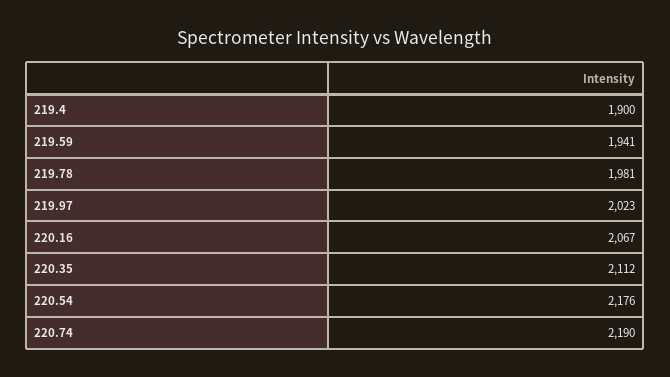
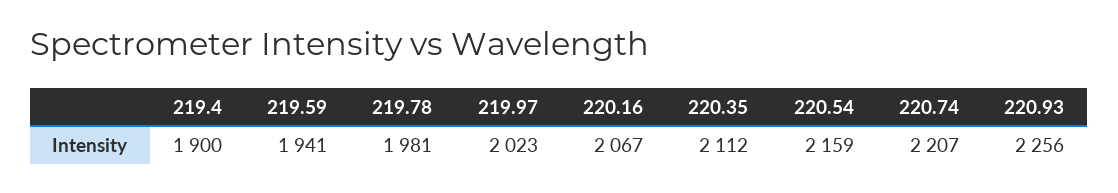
  {
    "219.4": 1900,
    "219.59": 1941,
    "219.78": 1981,
    "219.97": 2023,
    "220.16": 2067,
    "220.35": 2112,
-   "220.54": 2176,
+   "220.54": 2159,
-   "220.74": 2190
+   "220.74": 2207,
+   "220.93": 2256
  }

